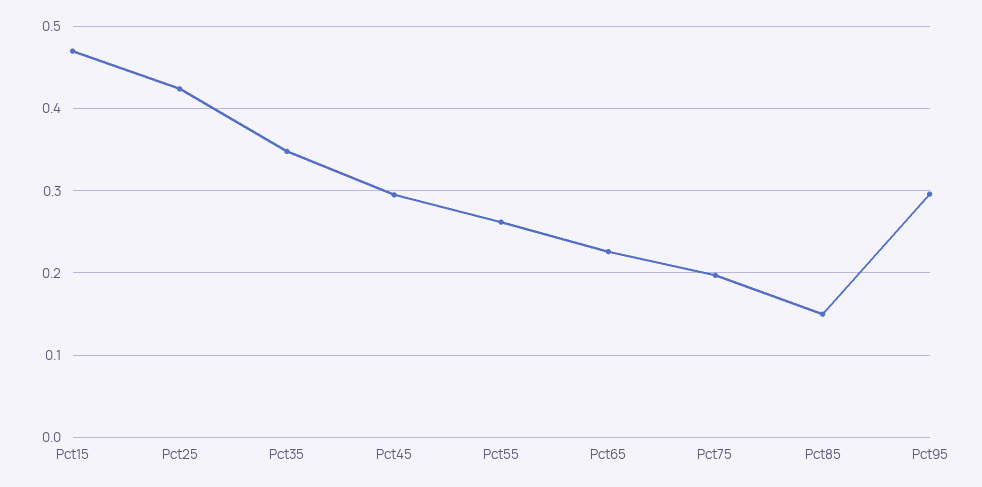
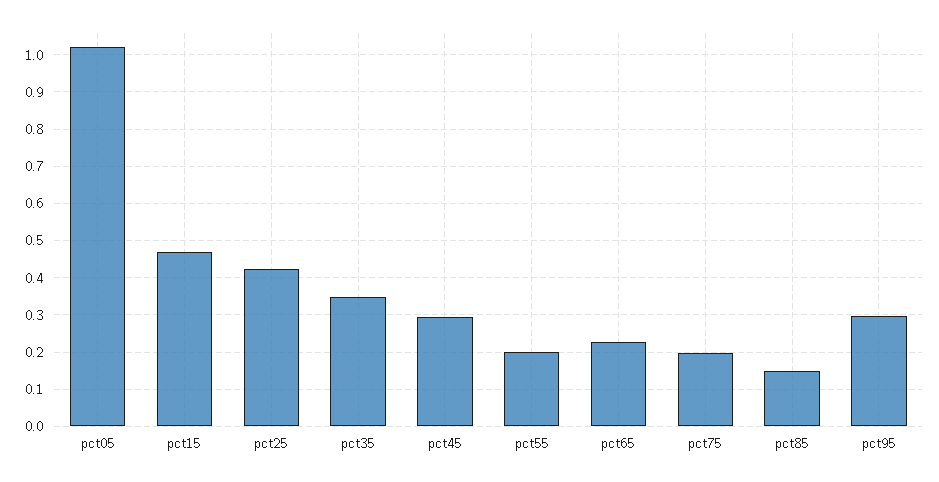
  {
    "Pct15": 0.47,
    "Pct25": 0.42,
    "Pct35": 0.35,
    "Pct45": 0.3,
-   "Pct55": 0.26,
+   "Pct55": 0.2,
    "Pct65": 0.23,
    "Pct75": 0.2,
    "Pct85": 0.15,
-   "Pct95": 0.3
+   "Pct95": 0.3,
+   "pct05": 1.02
  }

